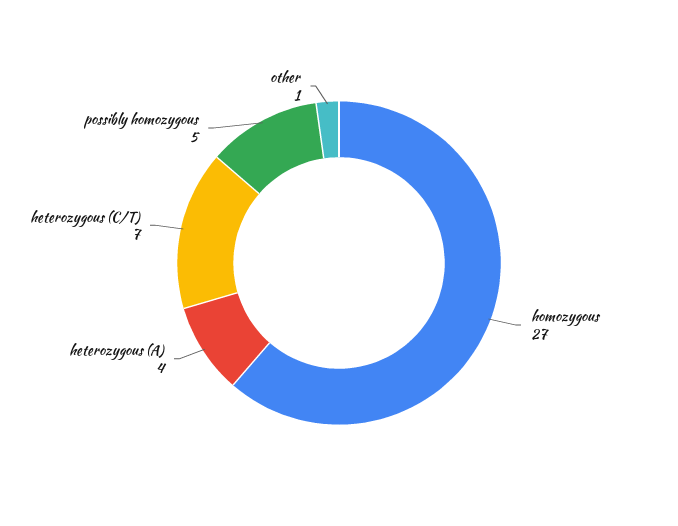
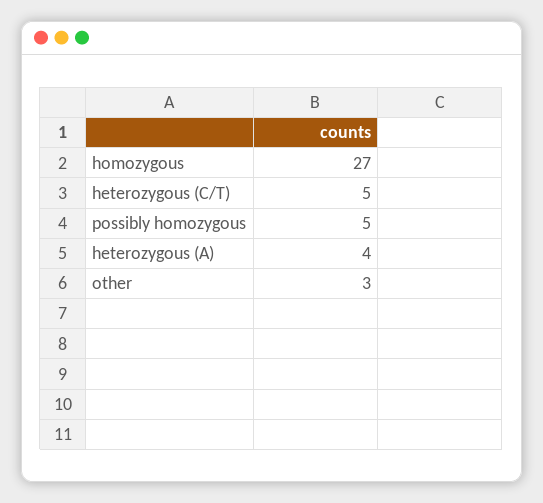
  {
    "homozygous": 27,
    "heterozygous (A)": 4,
-   "heterozygous (C/T)": 7,
+   "heterozygous (C/T)": 5,
    "possibly homozygous": 5,
-   "other": 1
+   "other": 3
  }

